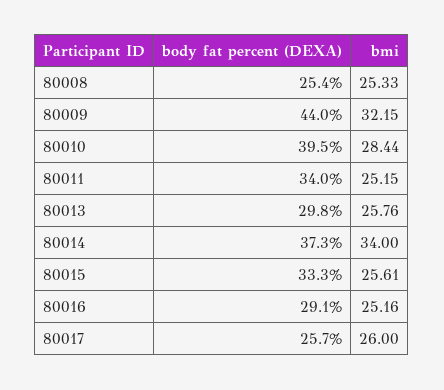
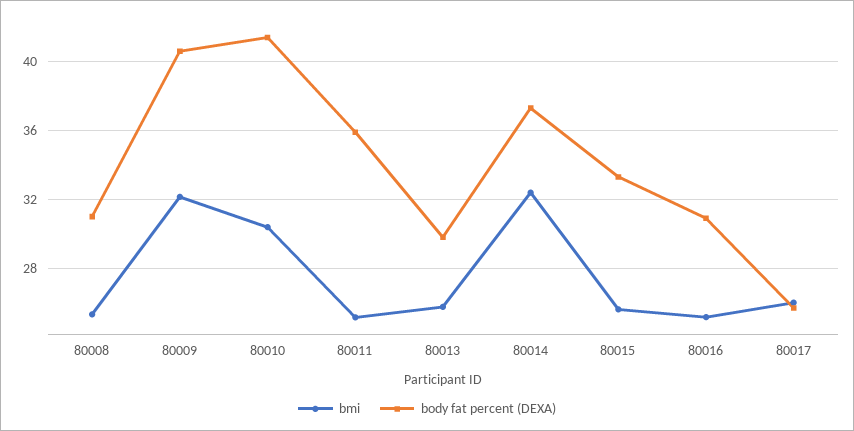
  {
    "body fat percent (DEXA)": {
-     "80008": 25.4,
+     "80008": 31,
-     "80009": 44,
+     "80009": 40.5,
-     "80010": 39.5,
+     "80010": 41.5,
-     "80011": 34,
+     "80011": 36,
      "80013": 29.8,
      "80014": 37.3,
      "80015": 33.3,
-     "80016": 29.1,
+     "80016": 31,
      "80017": 25.7
    },
    "bmi": {
      "80008": 25.33,
      "80009": 32.15,
-     "80010": 28.44,
+     "80010": 30.5,
      "80011": 25.15,
      "80013": 25.76,
-     "80014": 34,
+     "80014": 32.5,
      "80015": 25.61,
      "80016": 25.16,
      "80017": 26
    }
  }

